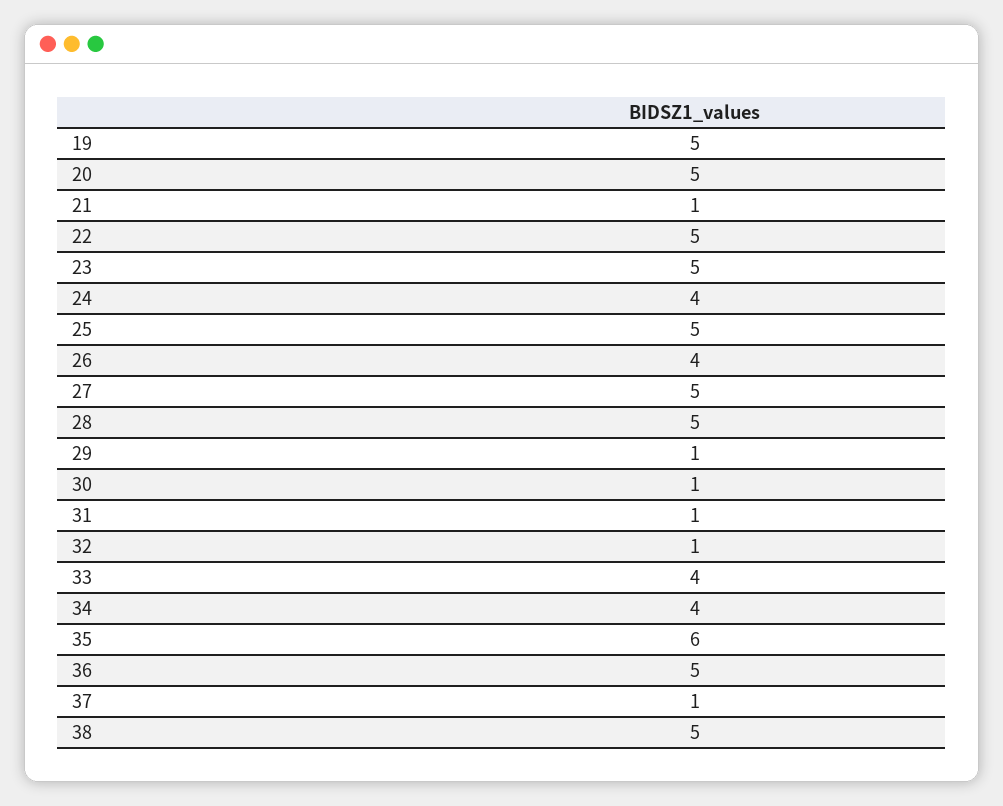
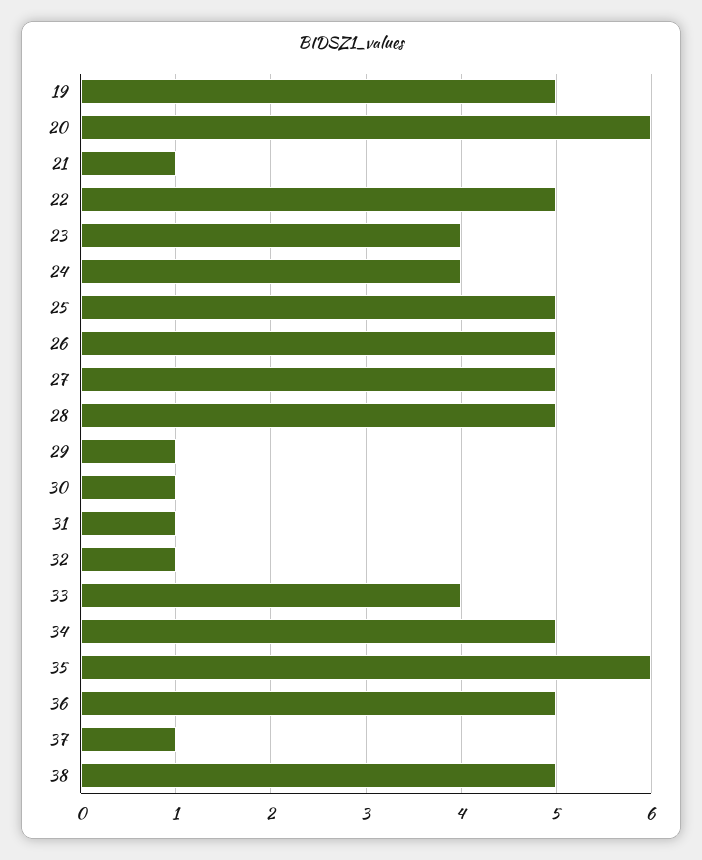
  {
    "19": 5,
-   "20": 5,
+   "20": 6,
    "21": 1,
    "22": 5,
-   "23": 5,
+   "23": 4,
    "24": 4,
    "25": 5,
-   "26": 4,
+   "26": 5,
    "27": 5,
    "28": 5,
    "29": 1,
    "30": 1,
    "31": 1,
    "32": 1,
    "33": 4,
-   "34": 4,
+   "34": 5,
    "35": 6,
    "36": 5,
    "37": 1,
    "38": 5
  }

